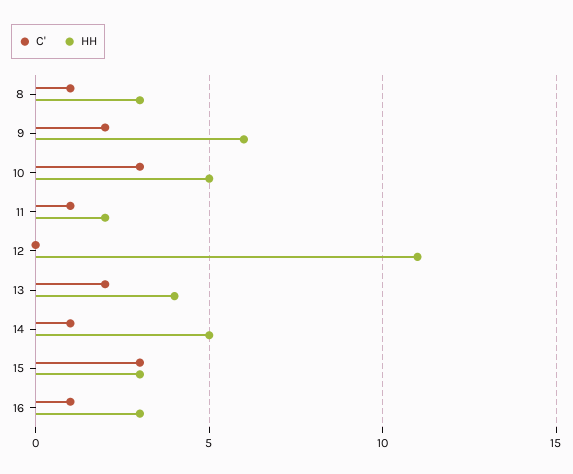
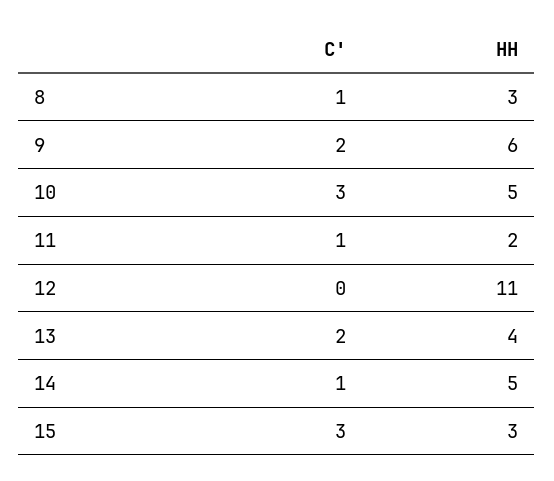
  {
    "C'": {
      "8": 1,
      "9": 2,
      "10": 3,
      "11": 1,
      "12": 0,
      "13": 2,
      "14": 1,
-     "15": 3,
+     "15": 3
-     "16": 1
    },
    "HH": {
      "8": 3,
      "9": 6,
      "10": 5,
      "11": 2,
      "12": 11,
      "13": 4,
      "14": 5,
-     "15": 3,
+     "15": 3
-     "16": 3
    }
  }

